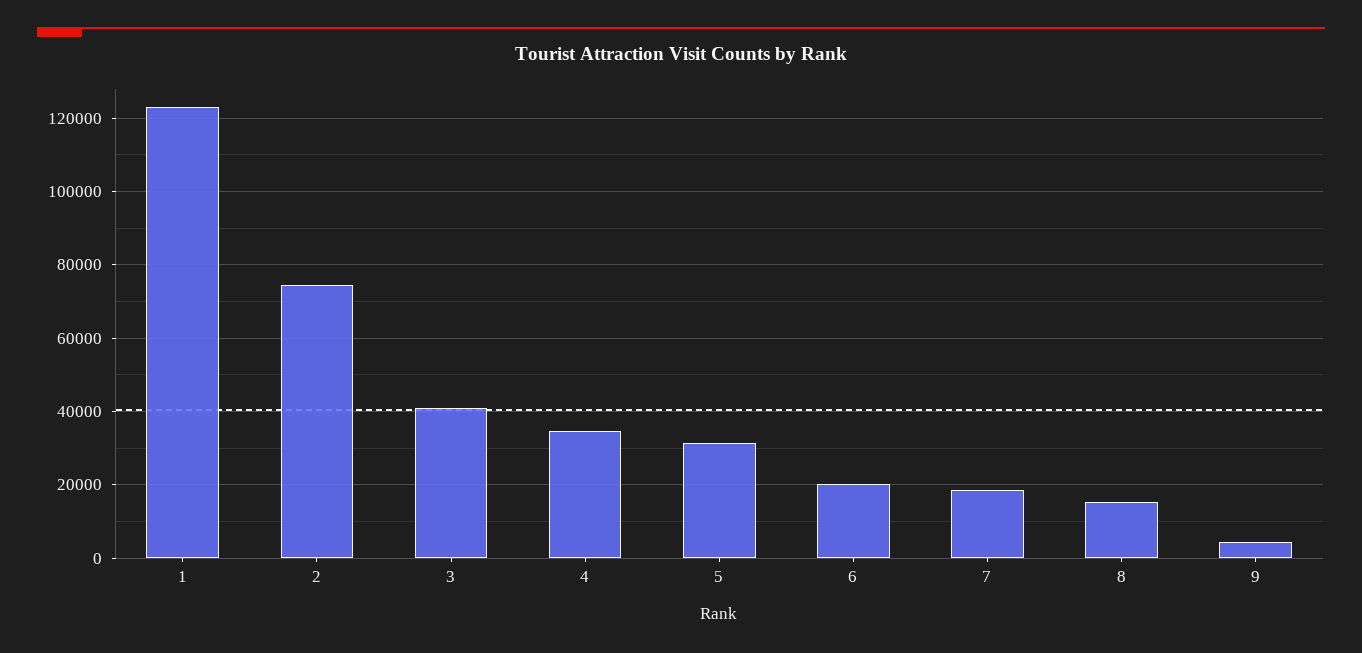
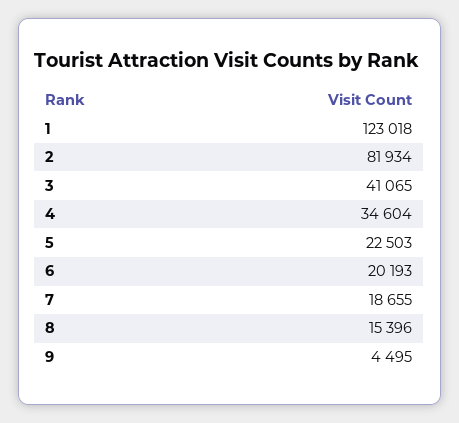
  {
    "1": 123018,
-   "2": 74000,
+   "2": 81934,
    "3": 41065,
    "4": 34604,
-   "5": 32000,
+   "5": 22503,
    "6": 20193,
    "7": 18655,
    "8": 15396,
    "9": 4495
  }

